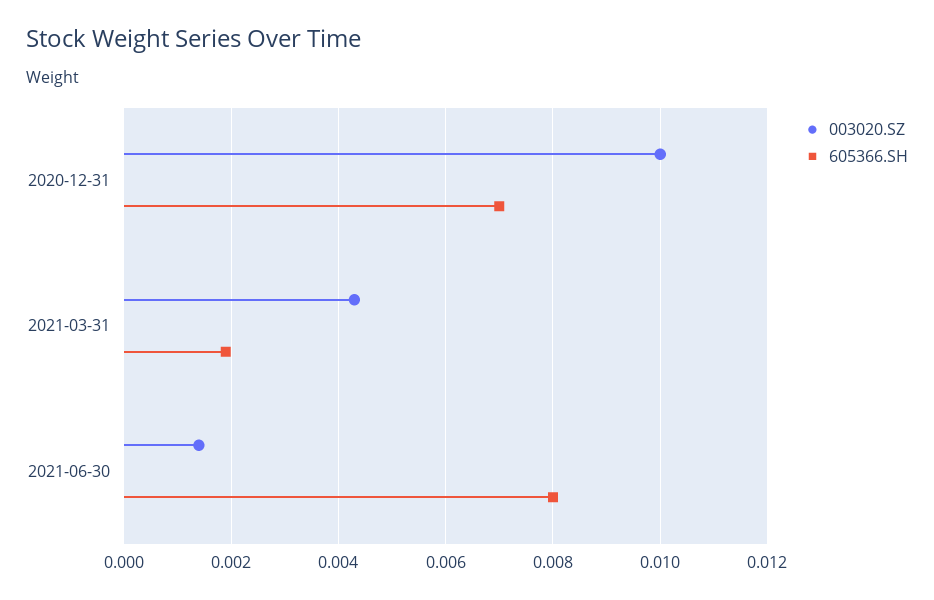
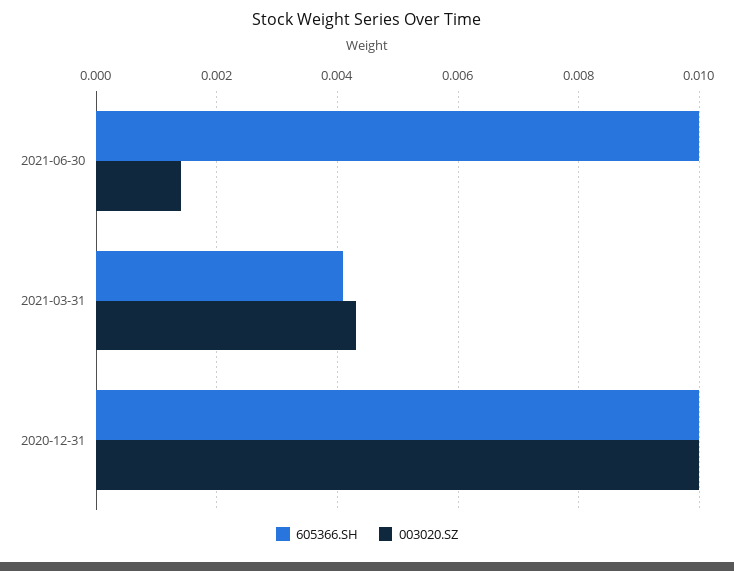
  {
    "003020.SZ": {
      "2020-12-31": 0.01,
      "2021-03-31": 0.0045,
      "2021-06-30": 0.0015
    },
    "605366.SH": {
-     "2020-12-31": 0.007,
+     "2020-12-31": 0.01,
-     "2021-03-31": 0.002,
+     "2021-03-31": 0.004,
-     "2021-06-30": 0.008
+     "2021-06-30": 0.01
    }
  }

